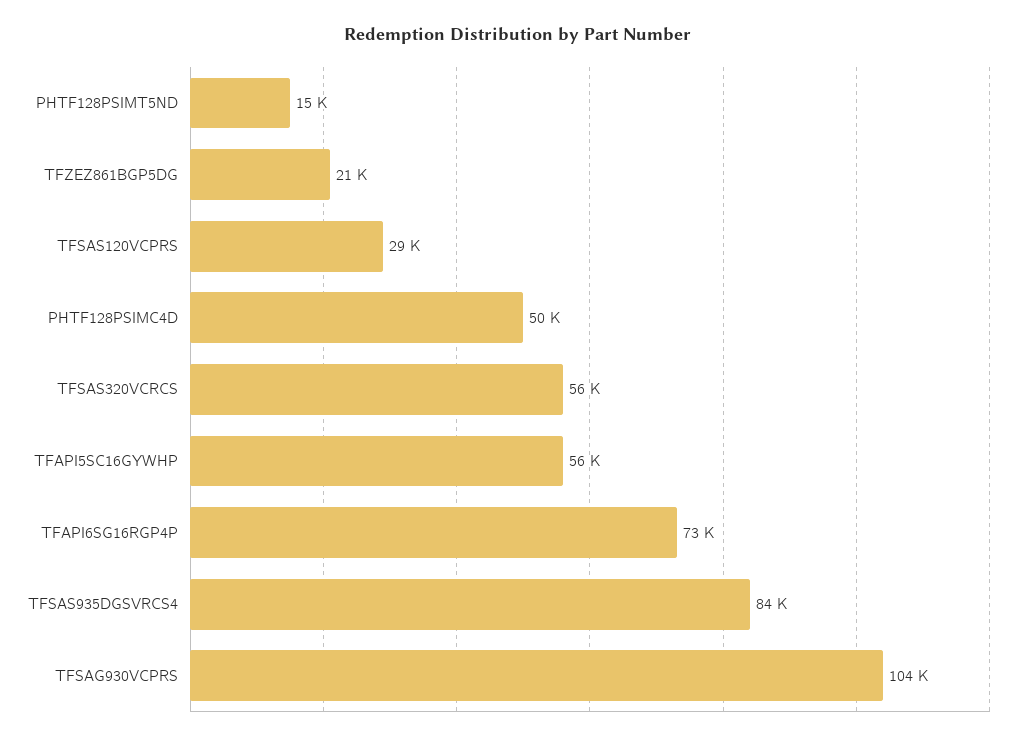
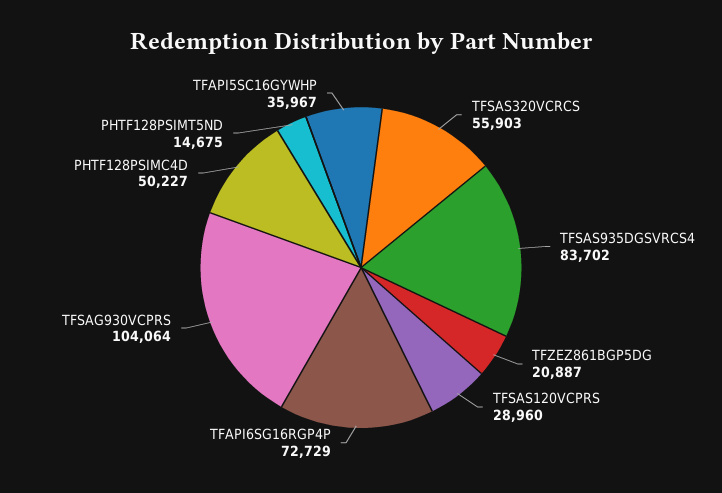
  {
    "PHTF128PSIMT5ND": 14675,
    "TFZEZ861BGP5DG": 20887,
    "TFSAS120VCPRS": 28960,
    "PHTF128PSIMC4D": 50227,
    "TFSAS320VCRCS": 55903,
-   "TFAPI5SC16GYWHP": 56000,
+   "TFAPI5SC16GYWHP": 35967,
    "TFAPI6SG16RGP4P": 72729,
    "TFSAS935DGSVRCS4": 83702,
    "TFSAG930VCPRS": 104064
  }

